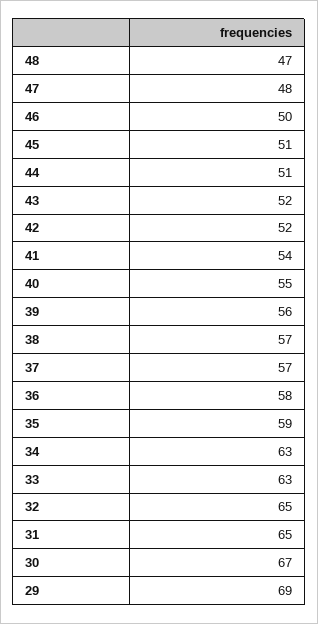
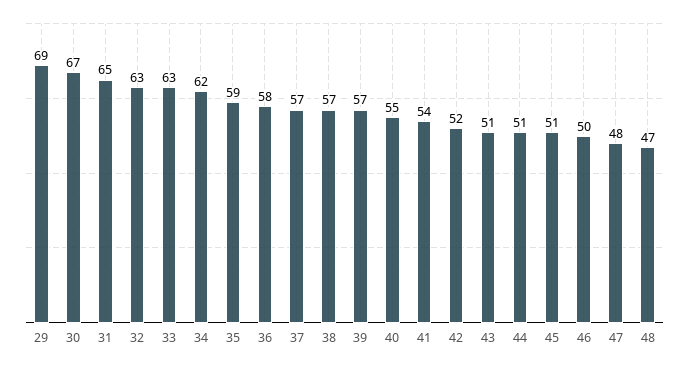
  {
    "48": 47,
    "47": 48,
    "46": 50,
    "45": 51,
    "44": 51,
-   "43": 52,
+   "43": 51,
    "42": 52,
    "41": 54,
    "40": 55,
-   "39": 56,
+   "39": 57,
    "38": 57,
    "37": 57,
    "36": 58,
    "35": 59,
-   "34": 63,
+   "34": 62,
    "33": 63,
-   "32": 65,
+   "32": 63,
    "31": 65,
    "30": 67,
    "29": 69
  }

